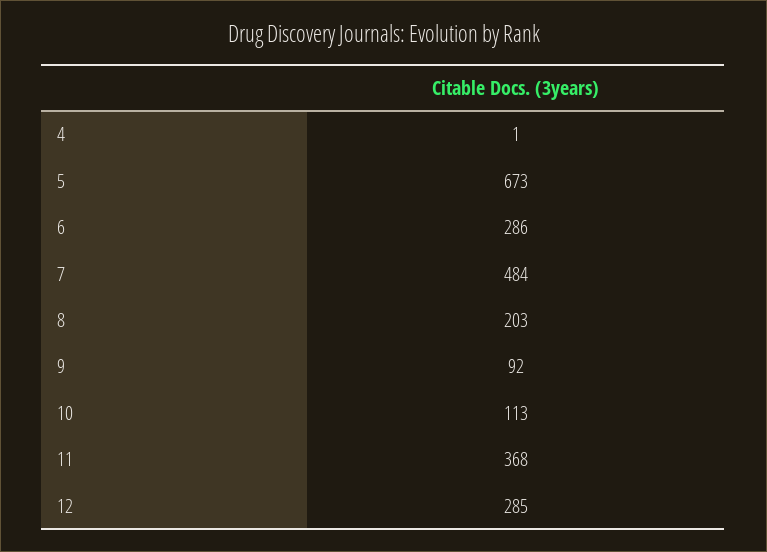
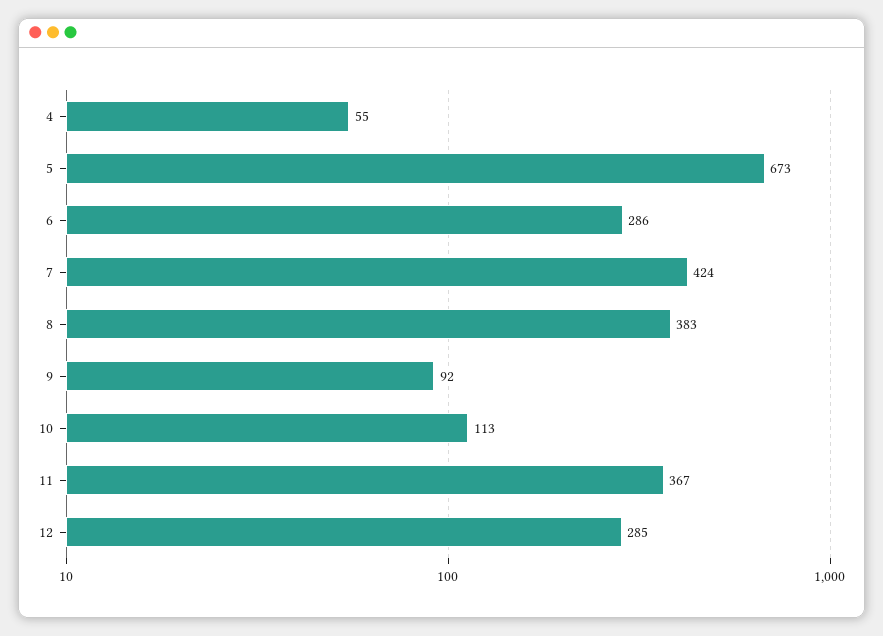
  {
-   "4": 1,
+   "4": 55,
    "5": 673,
    "6": 286,
-   "7": 484,
+   "7": 424,
-   "8": 203,
+   "8": 383,
    "9": 92,
    "10": 113,
-   "11": 368,
+   "11": 367,
    "12": 285
  }

